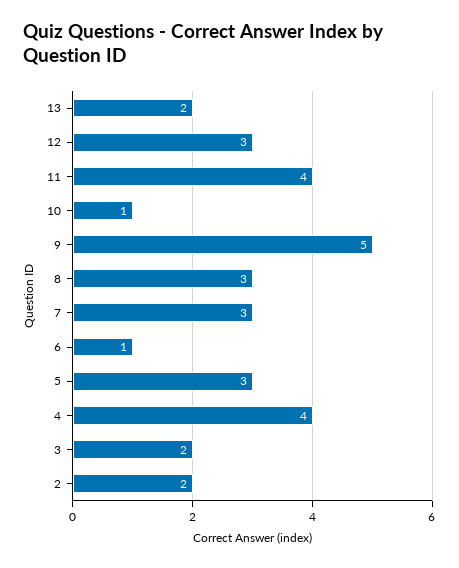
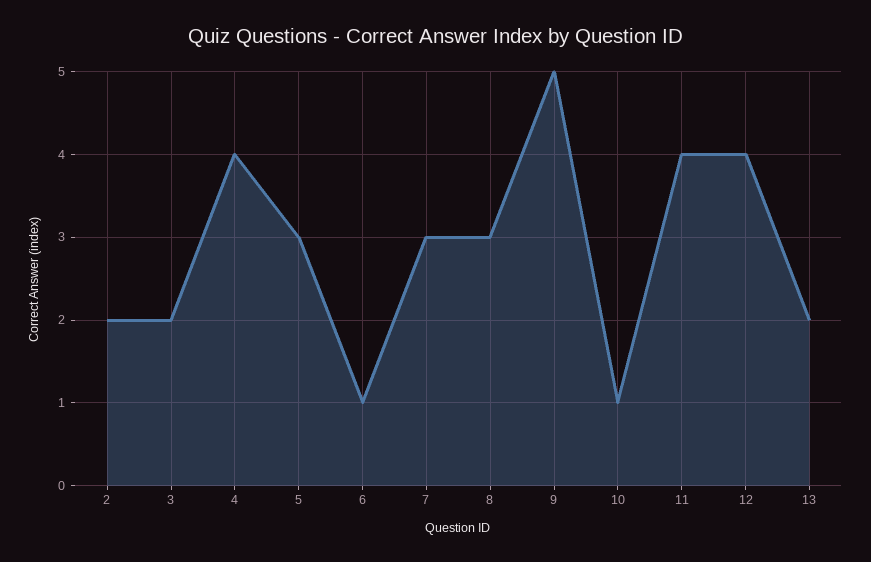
  {
    "13": 2,
-   "12": 3,
+   "12": 4,
    "11": 4,
    "10": 1,
    "9": 5,
    "8": 3,
    "7": 3,
    "6": 1,
    "5": 3,
    "4": 4,
    "3": 2,
    "2": 2
  }

